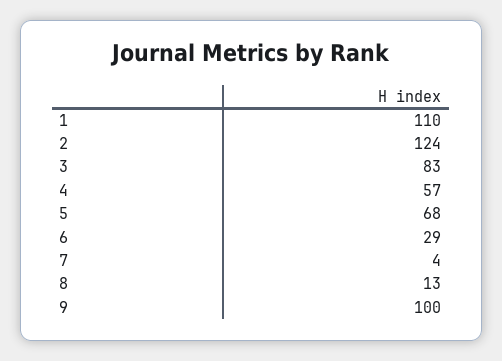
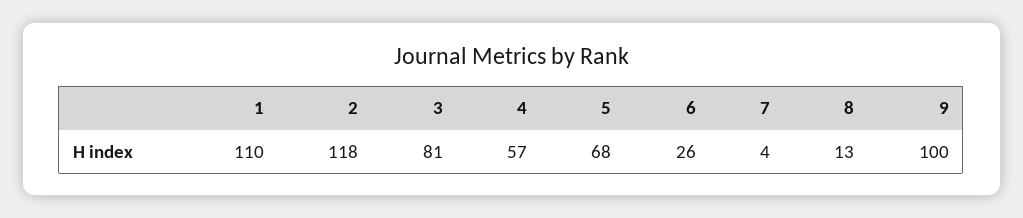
  {
    "1": 110,
-   "2": 124,
+   "2": 118,
-   "3": 83,
+   "3": 81,
    "4": 57,
    "5": 68,
-   "6": 29,
+   "6": 26,
    "7": 4,
    "8": 13,
    "9": 100
  }

